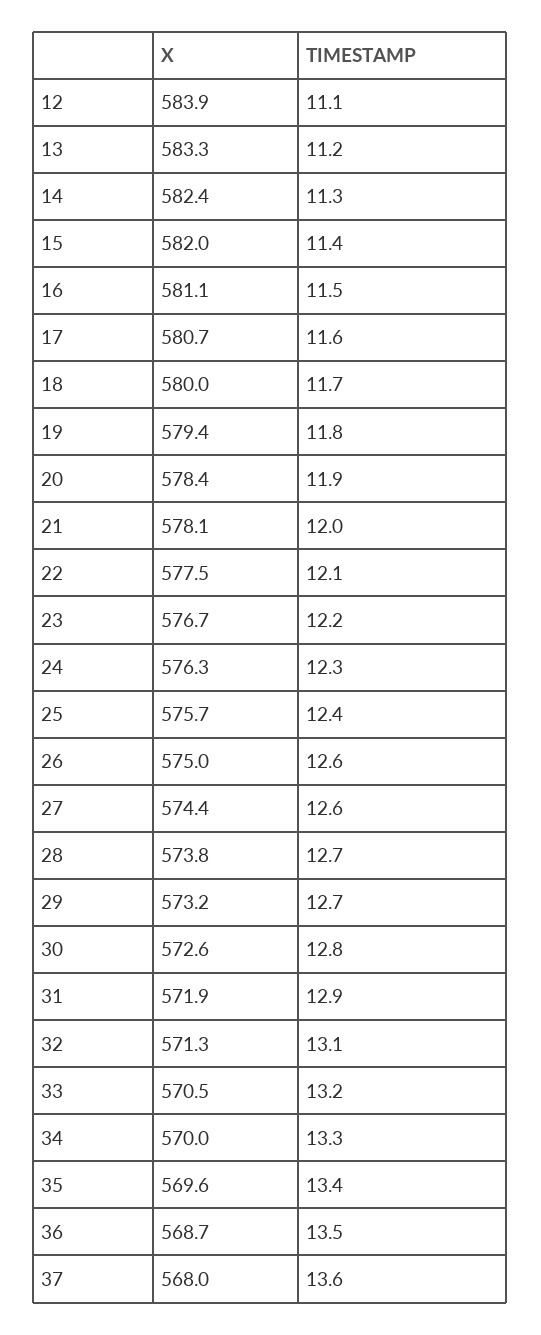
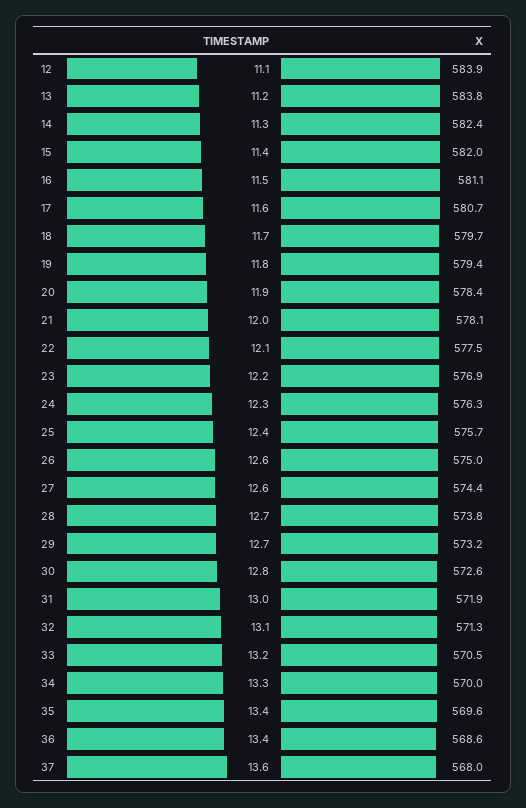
  {
    "X": {
      "12": 583.9,
-     "13": 583.3,
+     "13": 583.8,
      "14": 582.4,
      "15": 582,
      "16": 581.1,
      "17": 580.7,
-     "18": 580,
+     "18": 579.7,
      "19": 579.4,
      "20": 578.4,
      "21": 578.1,
      "22": 577.5,
-     "23": 576.7,
+     "23": 576.9,
      "24": 576.3,
      "25": 575.7,
      "26": 575,
      "27": 574.4,
      "28": 573.8,
      "29": 573.2,
      "30": 572.6,
      "31": 571.9,
      "32": 571.3,
      "33": 570.5,
      "34": 570,
      "35": 569.6,
-     "36": 568.7,
+     "36": 568.6,
      "37": 568
    },
    "TIMESTAMP": {
      "12": 11.1,
      "13": 11.2,
      "14": 11.3,
      "15": 11.4,
      "16": 11.5,
      "17": 11.6,
      "18": 11.7,
      "19": 11.8,
      "20": 11.9,
      "21": 12,
      "22": 12.1,
      "23": 12.2,
      "24": 12.3,
      "25": 12.4,
      "26": 12.6,
      "27": 12.6,
      "28": 12.7,
      "29": 12.7,
      "30": 12.8,
-     "31": 12.9,
+     "31": 13,
      "32": 13.1,
      "33": 13.2,
      "34": 13.3,
      "35": 13.4,
-     "36": 13.5,
+     "36": 13.4,
      "37": 13.6
    }
  }

